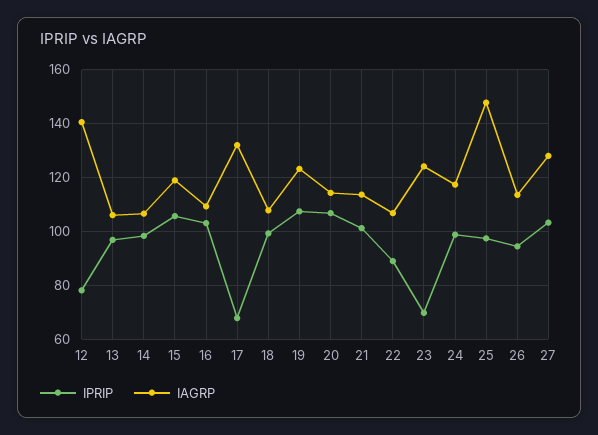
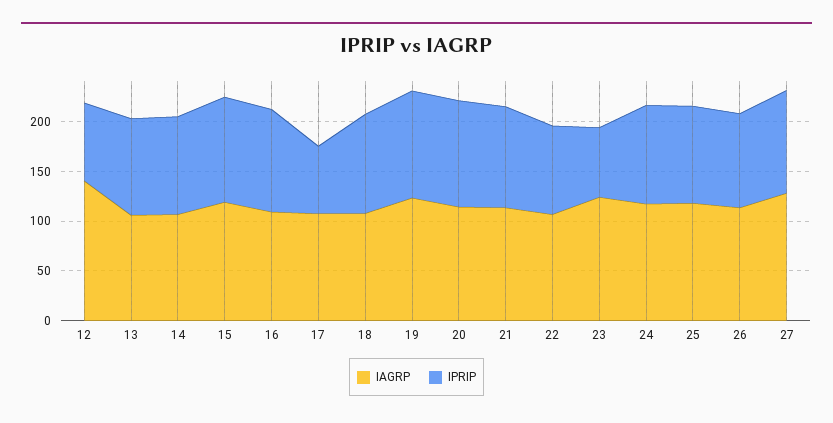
  {
    "IPRIP": {
      "12": 77.5,
      "13": 97.5,
      "14": 97.5,
      "15": 105,
      "16": 102.5,
      "17": 67.5,
      "18": 100,
      "19": 107.5,
      "20": 107.5,
      "21": 100,
      "22": 90,
      "23": 70,
      "24": 100,
      "25": 97.5,
      "26": 95,
      "27": 102.5
    },
    "IAGRP": {
      "12": 140,
      "13": 105,
      "14": 107.5,
      "15": 120,
      "16": 110,
-     "17": 132.5,
+     "17": 110,
      "18": 107.5,
      "19": 122.5,
      "20": 115,
      "21": 112.5,
      "22": 107.5,
      "23": 125,
      "24": 117.5,
-     "25": 147.5,
+     "25": 120,
      "26": 112.5,
      "27": 127.5
    }
  }

